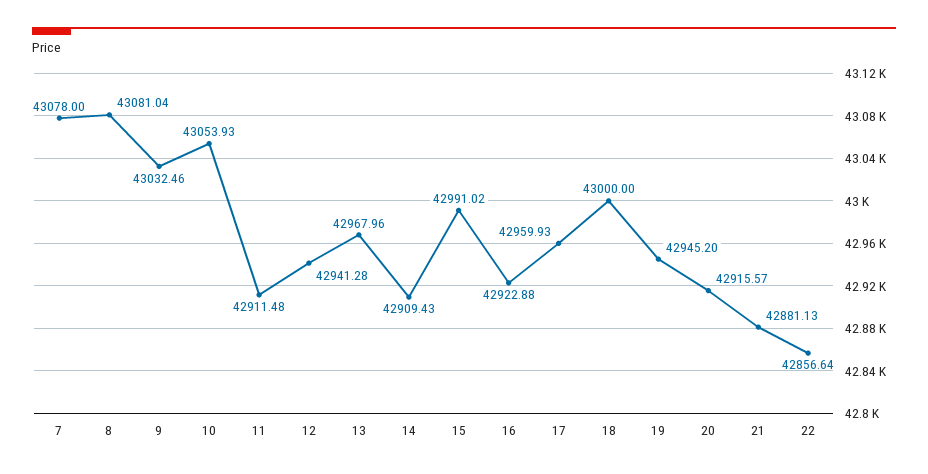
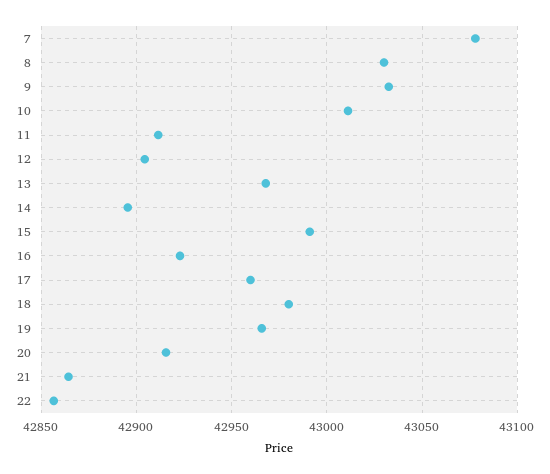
  {
    "7": 43078,
-   "8": 43081.04,
+   "8": 43030,
    "9": 43032.46,
-   "10": 43053.93,
+   "10": 43010,
    "11": 42911.48,
-   "12": 42941.28,
+   "12": 42905,
    "13": 42967.96,
-   "14": 42909.43,
+   "14": 42895,
    "15": 42991.02,
    "16": 42922.88,
    "17": 42959.93,
-   "18": 43000,
+   "18": 42980,
-   "19": 42945.2,
+   "19": 42965,
    "20": 42915.57,
-   "21": 42881.13,
+   "21": 42865,
    "22": 42856.64
  }

